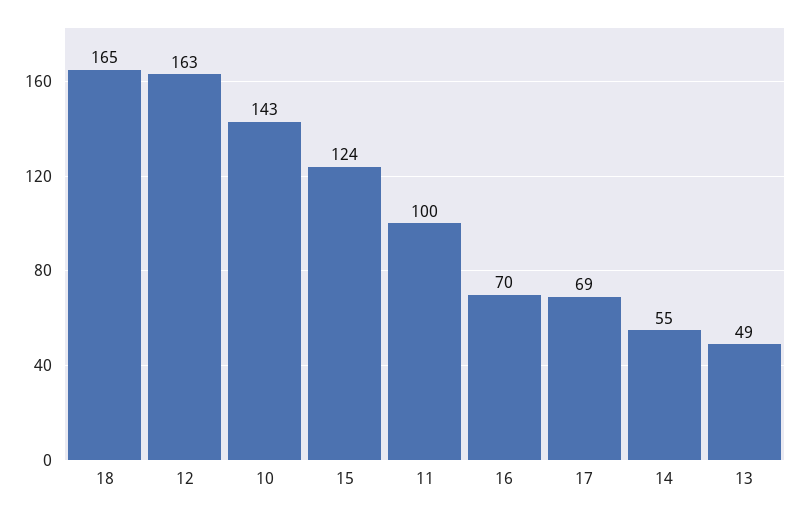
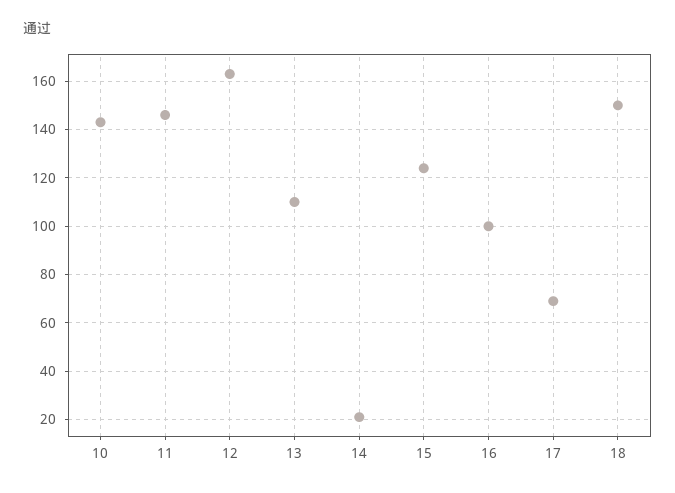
  {
-   "18": 165,
+   "18": 150,
    "12": 163,
    "10": 143,
    "15": 124,
-   "11": 100,
+   "11": 145,
-   "16": 70,
+   "16": 100,
    "17": 69,
-   "14": 55,
+   "14": 20,
-   "13": 49
+   "13": 110
  }

